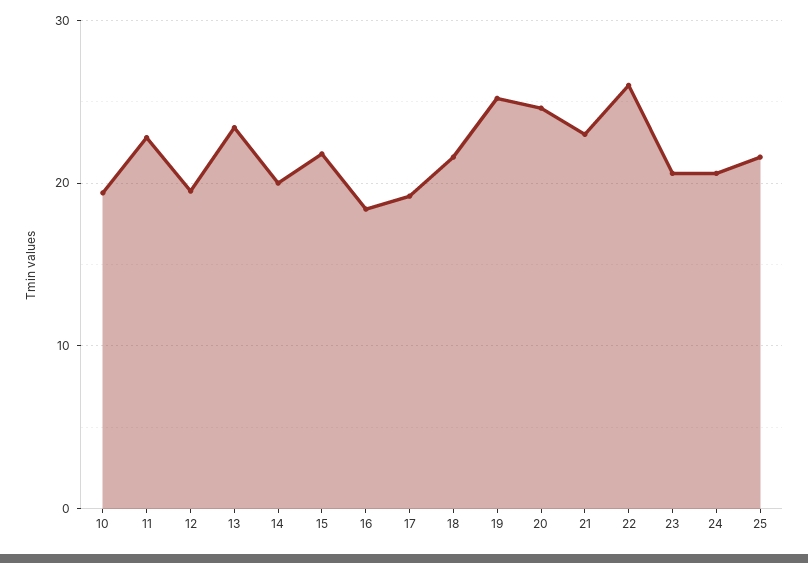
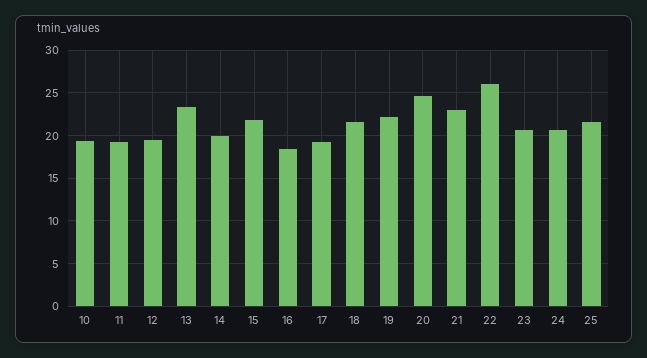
  {
    "10": 19,
-   "11": 23,
+   "11": 19,
    "12": 20,
    "13": 23,
    "14": 20,
    "15": 22,
    "16": 18,
    "17": 19,
    "18": 22,
-   "19": 25,
+   "19": 22,
    "20": 25,
    "21": 23,
    "22": 26,
    "23": 21,
    "24": 21,
    "25": 22
  }

